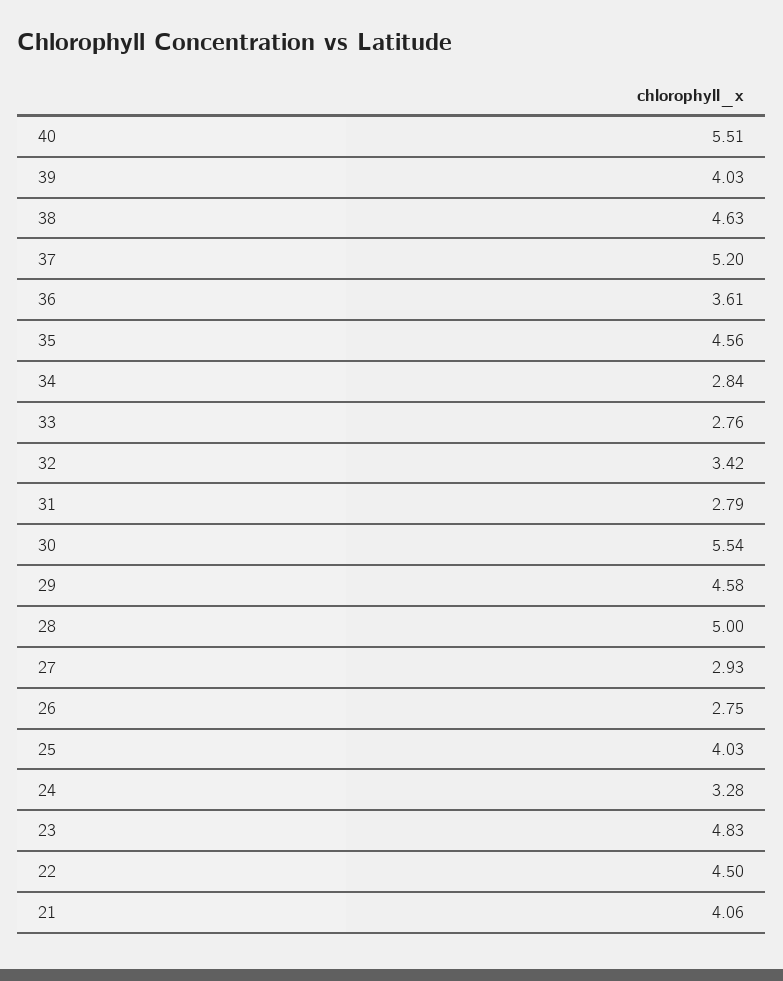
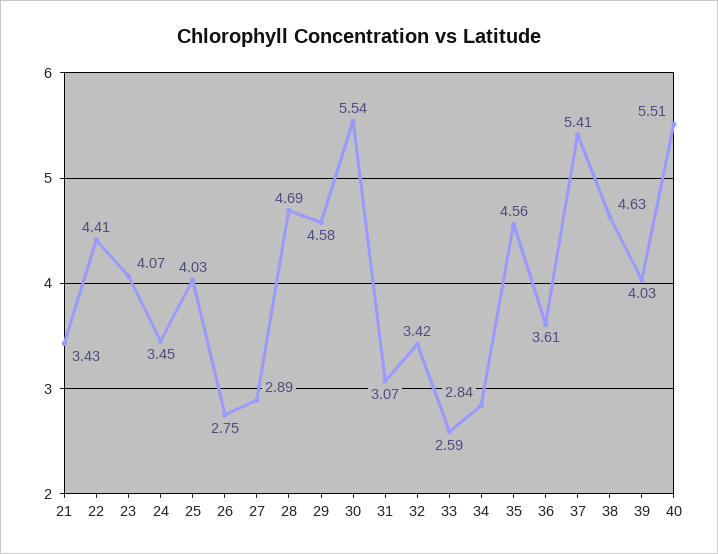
  {
    "40": 5.51,
    "39": 4.03,
    "38": 4.63,
-   "37": 5.2,
+   "37": 5.41,
    "36": 3.61,
    "35": 4.56,
    "34": 2.84,
-   "33": 2.76,
+   "33": 2.59,
    "32": 3.42,
-   "31": 2.79,
+   "31": 3.07,
    "30": 5.54,
    "29": 4.58,
-   "28": 5,
+   "28": 4.69,
-   "27": 2.93,
+   "27": 2.89,
    "26": 2.75,
    "25": 4.03,
-   "24": 3.28,
+   "24": 3.45,
-   "23": 4.83,
+   "23": 4.07,
-   "22": 4.5,
+   "22": 4.41,
-   "21": 4.06
+   "21": 3.43
  }

